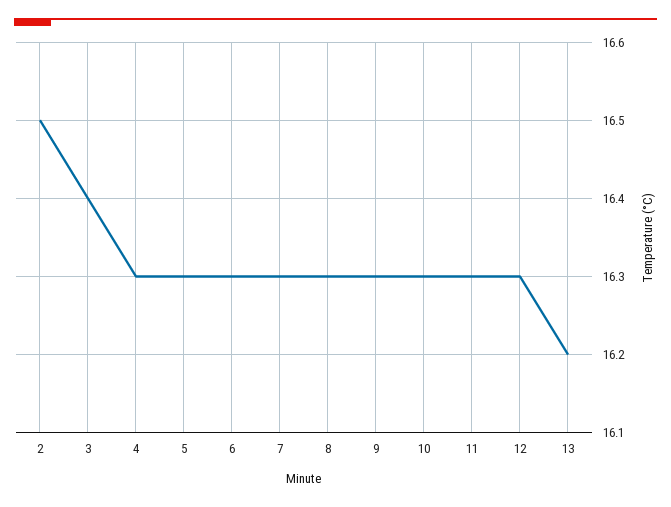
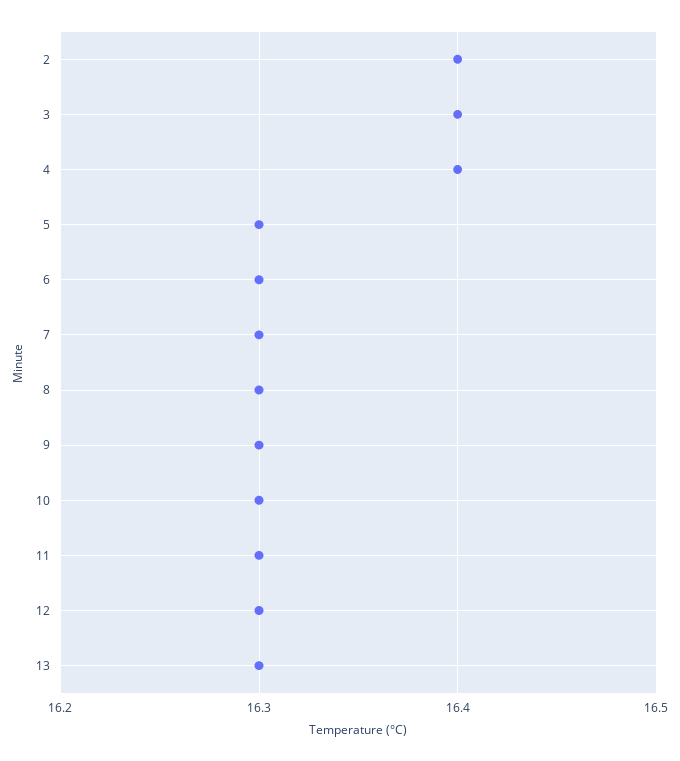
  {
-   "2": 16.5,
+   "2": 16.4,
    "3": 16.4,
-   "4": 16.3,
+   "4": 16.4,
    "5": 16.3,
    "6": 16.3,
    "7": 16.3,
    "8": 16.3,
    "9": 16.3,
    "10": 16.3,
    "11": 16.3,
    "12": 16.3,
-   "13": 16.2
+   "13": 16.3
  }

